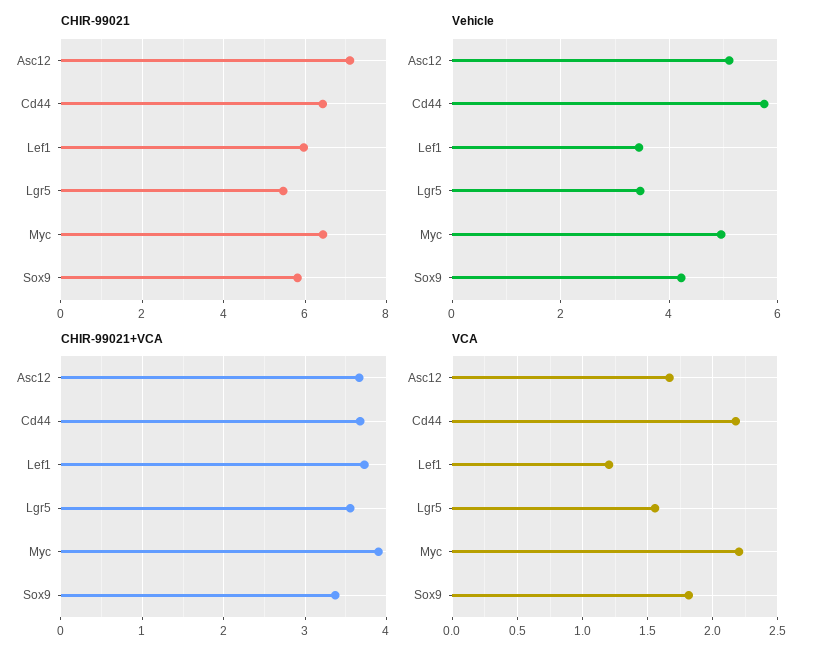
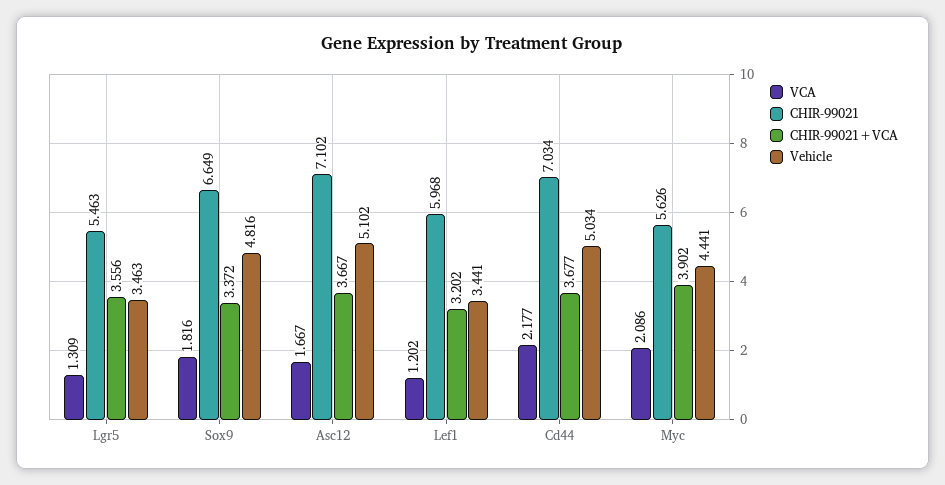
  {
    "CHIR-99021": {
      "Asc12": 7.102,
-     "Cd44": 6.4,
+     "Cd44": 7.034,
      "Lef1": 5.968,
      "Lgr5": 5.463,
-     "Myc": 6.4,
+     "Myc": 5.626,
-     "Sox9": 5.8
+     "Sox9": 6.649
    },
    "Vehicle": {
      "Asc12": 5.102,
-     "Cd44": 5.8,
+     "Cd44": 5.034,
      "Lef1": 3.441,
      "Lgr5": 3.463,
-     "Myc": 5,
+     "Myc": 4.441,
-     "Sox9": 4.2
+     "Sox9": 4.816
    },
    "CHIR-99021+VCA": {
      "Asc12": 3.667,
      "Cd44": 3.677,
-     "Lef1": 3.7,
+     "Lef1": 3.202,
      "Lgr5": 3.556,
      "Myc": 3.902,
      "Sox9": 3.372
    },
    "VCA": {
      "Asc12": 1.667,
      "Cd44": 2.177,
      "Lef1": 1.202,
-     "Lgr5": 1.55,
+     "Lgr5": 1.309,
-     "Myc": 2.2,
+     "Myc": 2.086,
      "Sox9": 1.816
    }
  }

